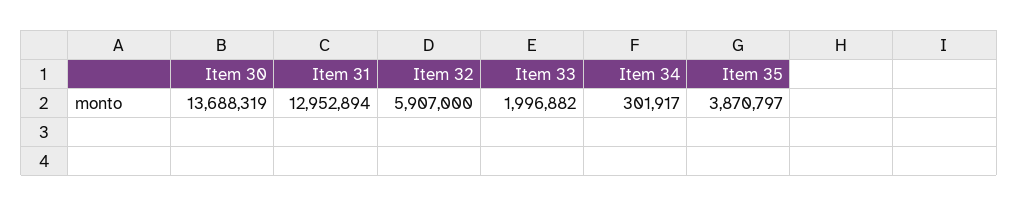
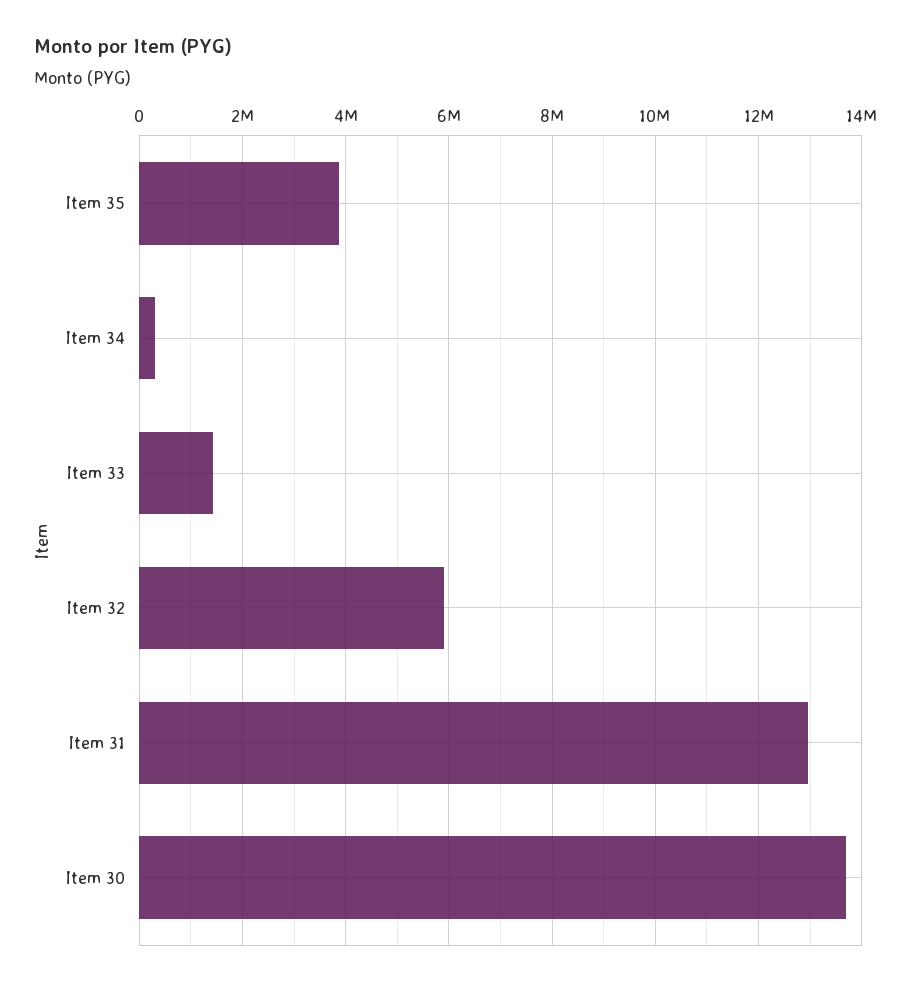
  {
    "Item 30": 13688319,
    "Item 31": 12952894,
    "Item 32": 5907000,
-   "Item 33": 1996882,
+   "Item 33": 1400000,
    "Item 34": 301917,
    "Item 35": 3870797
  }

